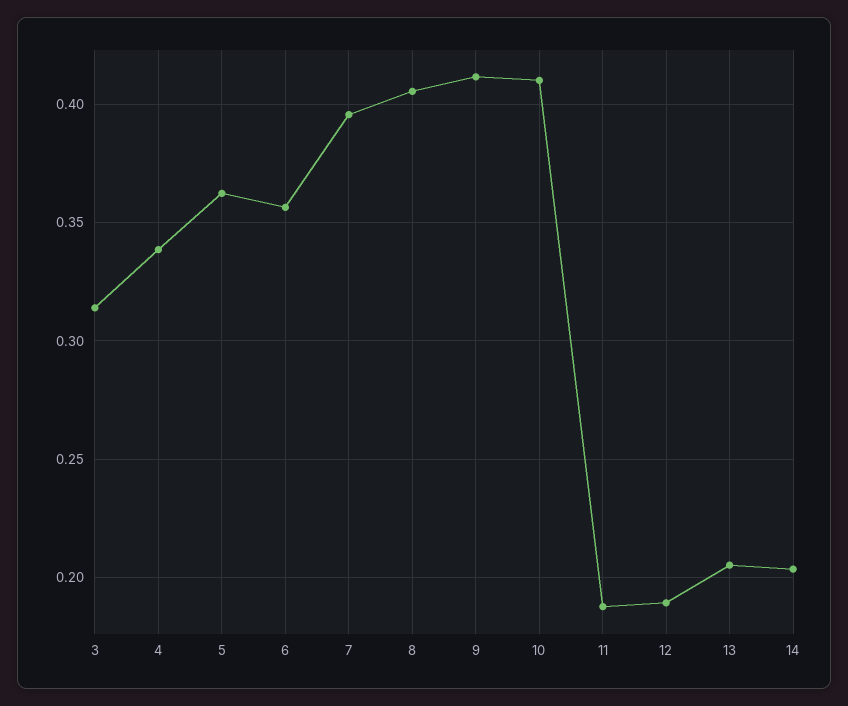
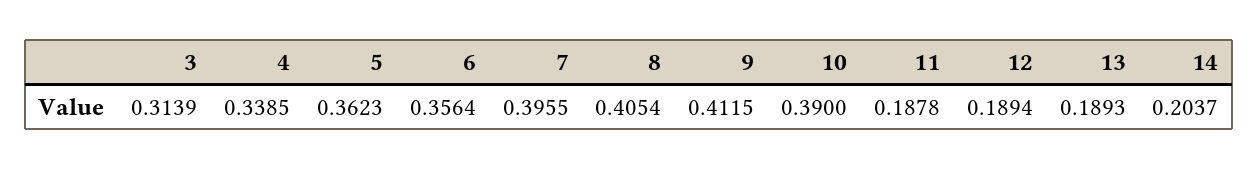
  {
    "3": 0.3139,
    "4": 0.3385,
    "5": 0.3623,
    "6": 0.3564,
    "7": 0.3955,
    "8": 0.4054,
    "9": 0.4115,
-   "10": 0.41,
+   "10": 0.39,
    "11": 0.1878,
    "12": 0.1894,
-   "13": 0.205,
+   "13": 0.1893,
    "14": 0.2037
  }

